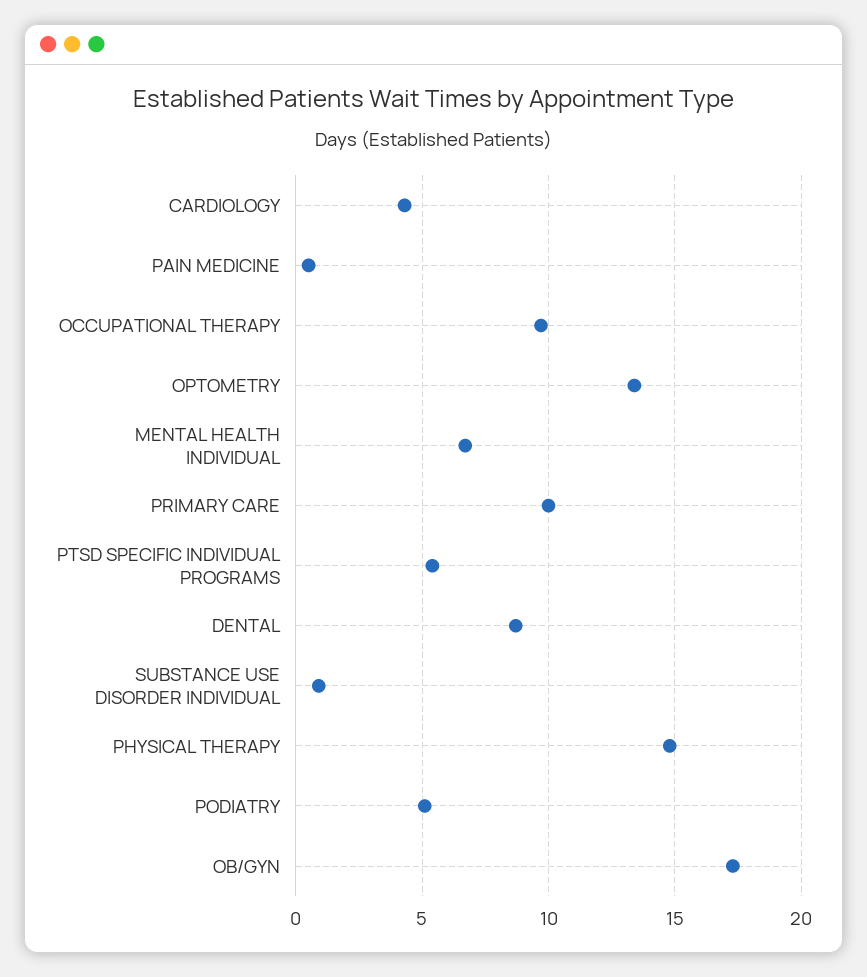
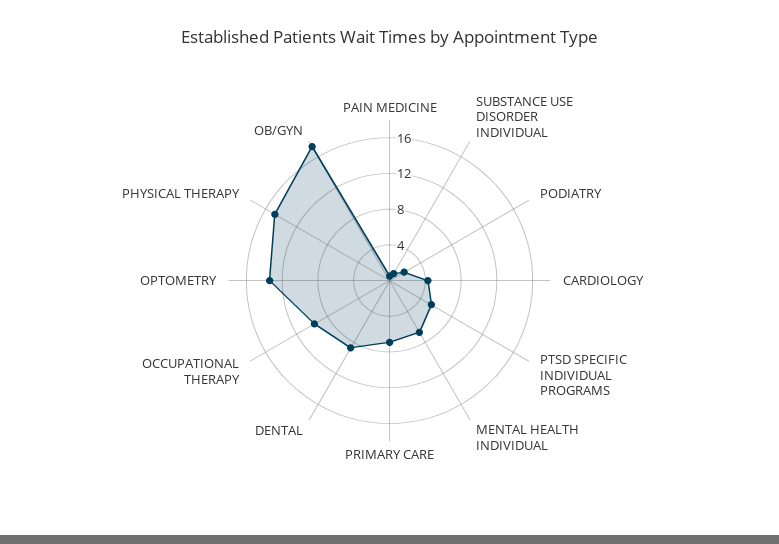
  {
    "CARDIOLOGY": 4.5,
    "PAIN MEDICINE": 0.5,
    "OCCUPATIONAL THERAPY": 9.5,
    "OPTOMETRY": 13.5,
    "MENTAL HEALTH INDIVIDUAL": 6.5,
-   "PRIMARY CARE": 10,
+   "PRIMARY CARE": 7,
    "PTSD SPECIFIC INDIVIDUAL PROGRAMS": 5.5,
    "DENTAL": 8.5,
    "SUBSTANCE USE DISORDER INDIVIDUAL": 1,
    "PHYSICAL THERAPY": 15,
-   "PODIATRY": 5,
+   "PODIATRY": 2,
    "OB/GYN": 17.5
  }

